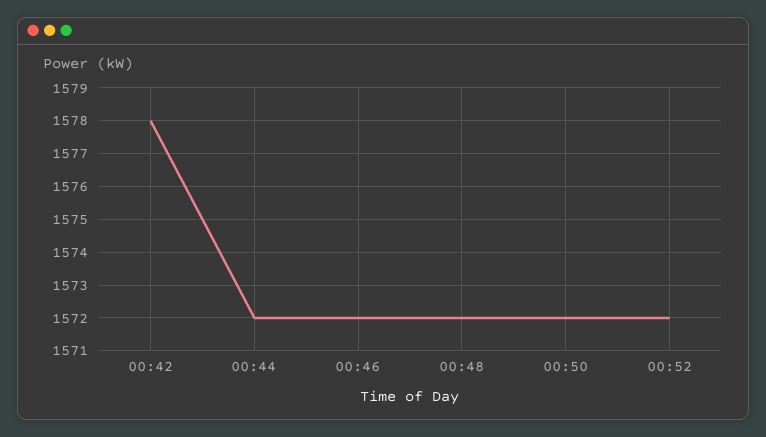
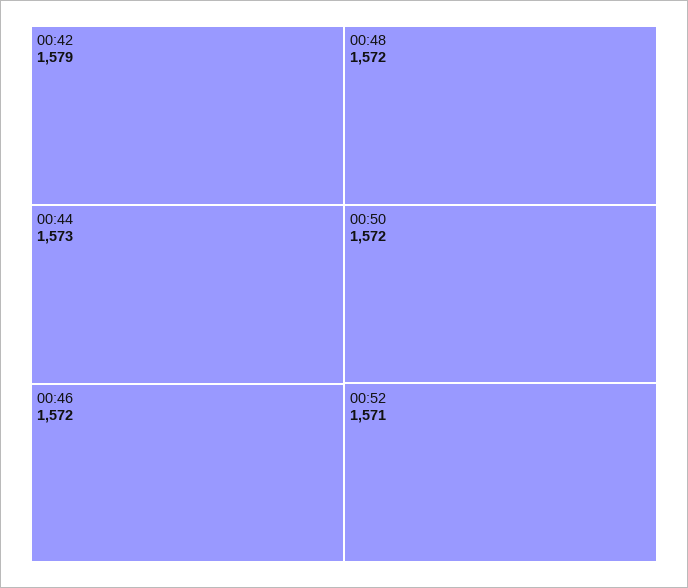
  {
-   "00:42": 1578,
+   "00:42": 1579,
-   "00:44": 1572,
+   "00:44": 1573,
    "00:46": 1572,
    "00:48": 1572,
    "00:50": 1572,
-   "00:52": 1572
+   "00:52": 1571
  }

